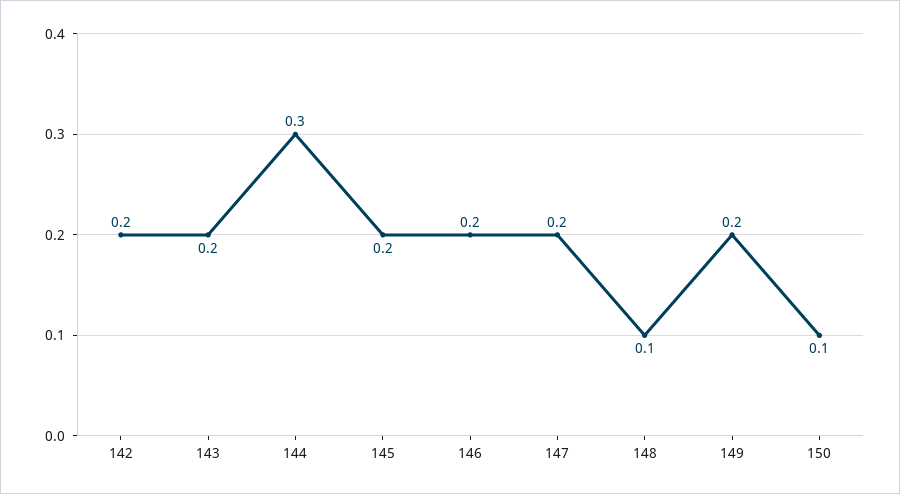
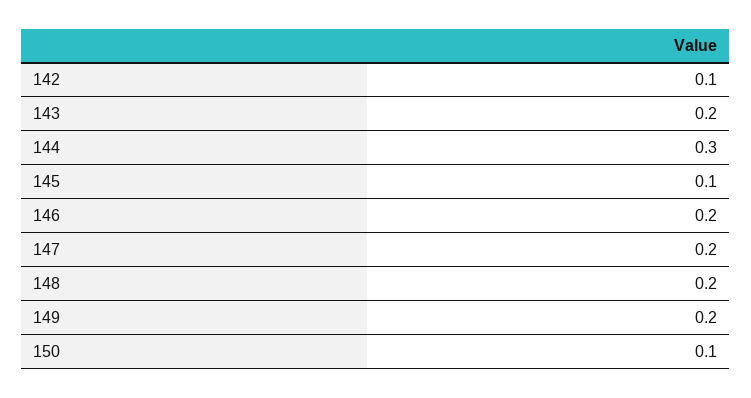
  {
-   "142": 0.2,
+   "142": 0.1,
    "143": 0.2,
    "144": 0.3,
-   "145": 0.2,
+   "145": 0.1,
    "146": 0.2,
    "147": 0.2,
-   "148": 0.1,
+   "148": 0.2,
    "149": 0.2,
    "150": 0.1
  }

